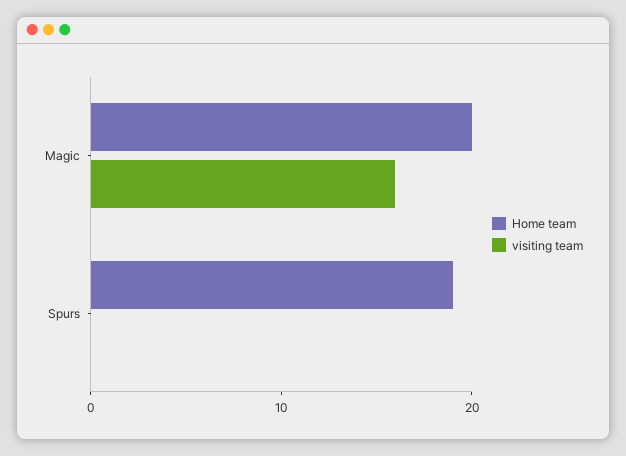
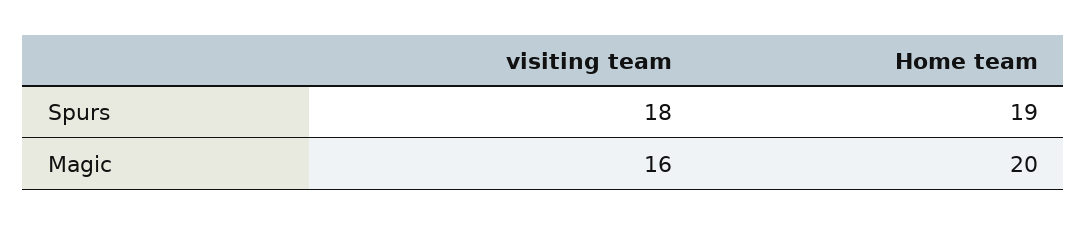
  {
    "Home team": {
      "Magic": 20,
      "Spurs": 19
    },
    "visiting team": {
      "Magic": 16,
-     "Spurs": 0
+     "Spurs": 18
    }
  }

